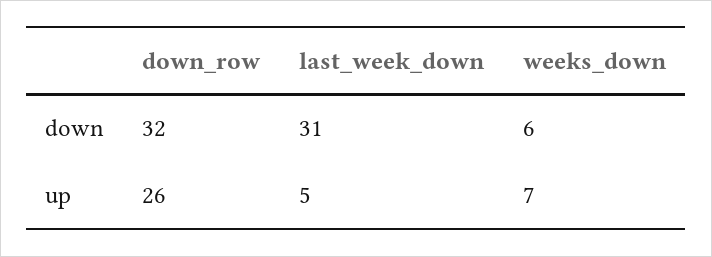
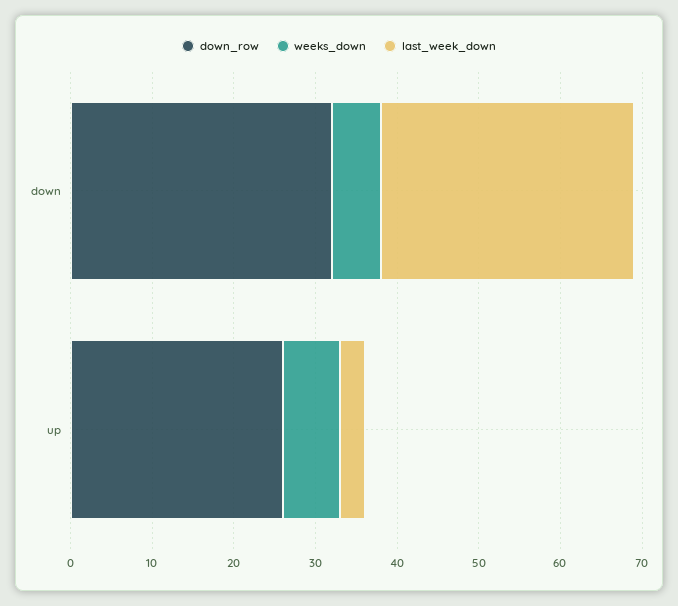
  {
    "down_row": {
      "down": 32,
      "up": 26
    },
    "last_week_down": {
      "down": 31,
-     "up": 5
+     "up": 3
    },
    "weeks_down": {
      "down": 6,
      "up": 7
    }
  }

